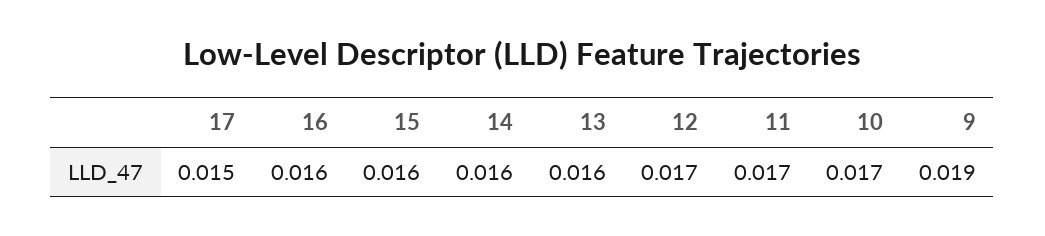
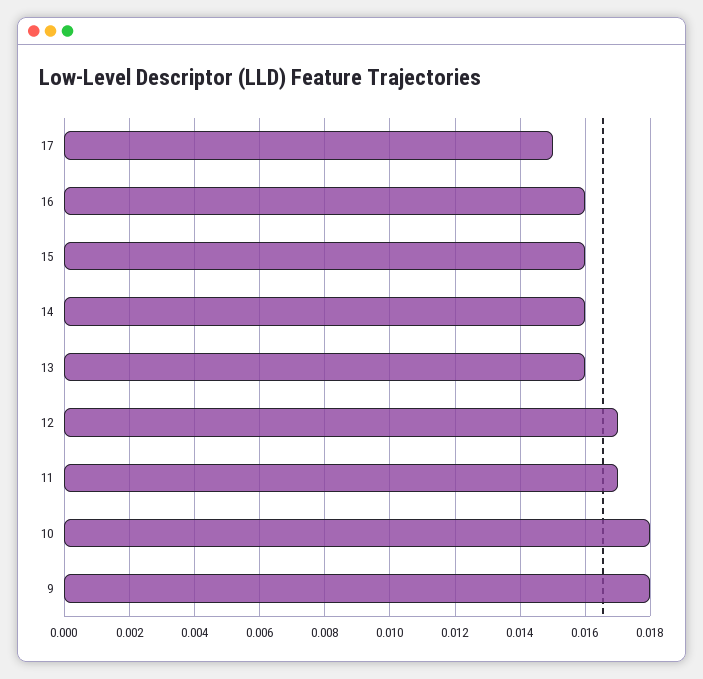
  {
    "17": 0.015,
    "16": 0.016,
    "15": 0.016,
    "14": 0.016,
    "13": 0.016,
    "12": 0.017,
    "11": 0.017,
-   "10": 0.017,
+   "10": 0.018,
-   "9": 0.019
+   "9": 0.018
  }

